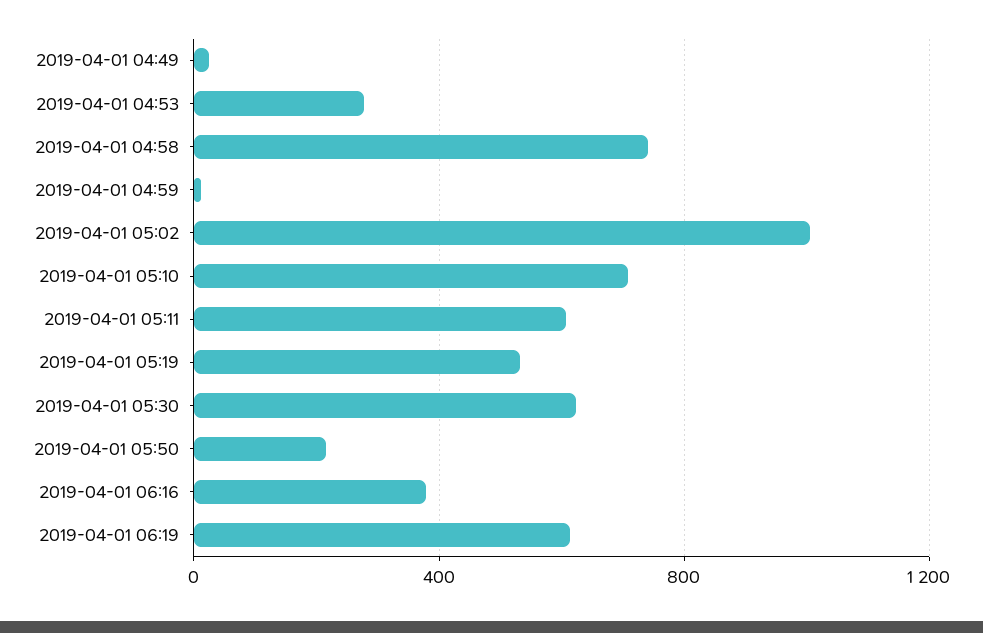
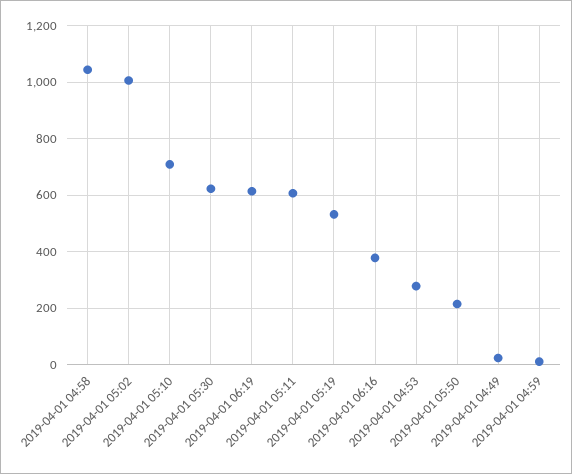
  {
    "2019-04-01 04:49": 25,
    "2019-04-01 04:53": 275,
-   "2019-04-01 04:58": 750,
+   "2019-04-01 04:58": 1050,
    "2019-04-01 04:59": 0,
    "2019-04-01 05:02": 1000,
    "2019-04-01 05:10": 700,
    "2019-04-01 05:11": 600,
    "2019-04-01 05:19": 525,
    "2019-04-01 05:30": 625,
    "2019-04-01 05:50": 225,
    "2019-04-01 06:16": 375,
    "2019-04-01 06:19": 625
  }

